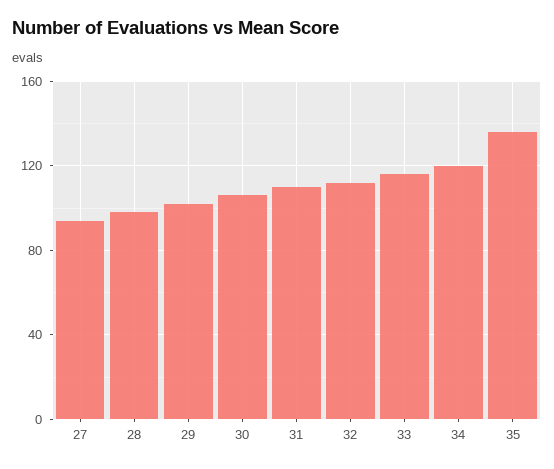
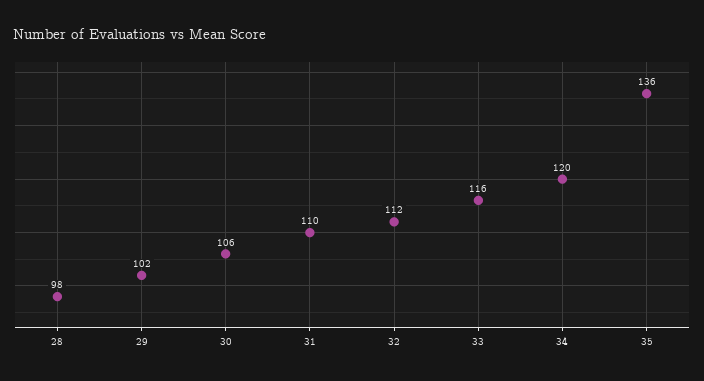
  {
-   "27": 95,
    "28": 98,
    "29": 102,
    "30": 106,
    "31": 110,
    "32": 112,
    "33": 116,
    "34": 120,
    "35": 136
  }

